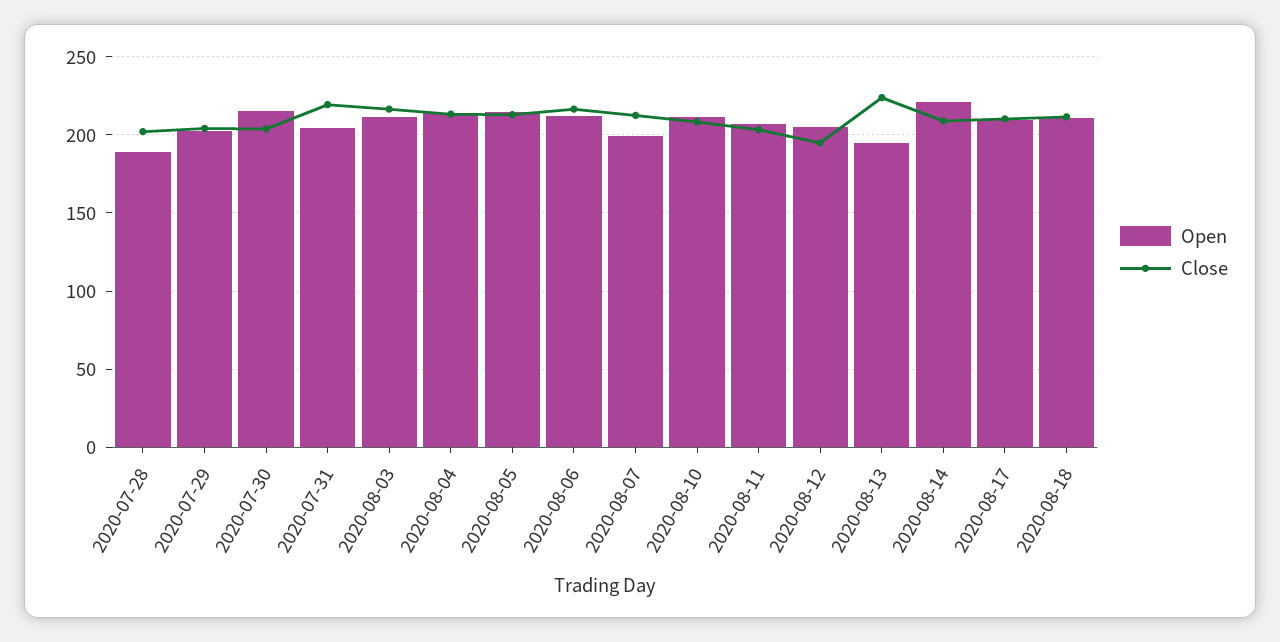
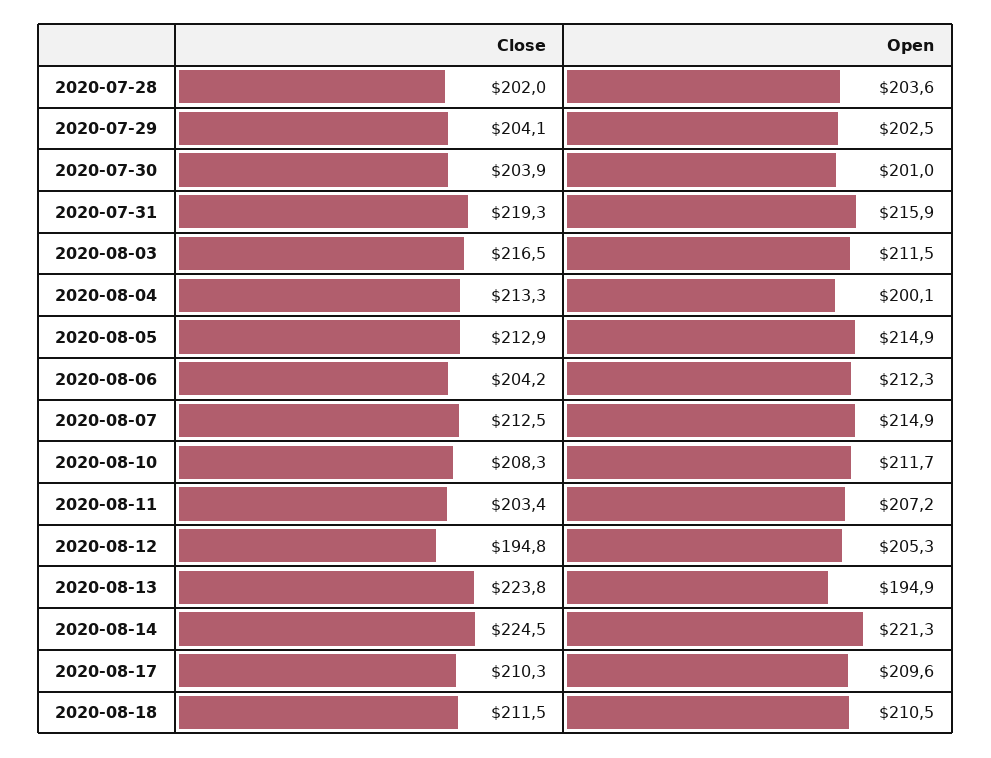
  {
    "Open": {
-     "2020-07-28": 190,
+     "2020-07-28": 203.6,
      "2020-07-29": 202.5,
-     "2020-07-30": 215,
+     "2020-07-30": 201,
-     "2020-07-31": 205,
+     "2020-07-31": 215.9,
      "2020-08-03": 211.5,
-     "2020-08-04": 215,
+     "2020-08-04": 200.1,
      "2020-08-05": 214.9,
      "2020-08-06": 212.3,
-     "2020-08-07": 200,
+     "2020-08-07": 214.9,
      "2020-08-10": 211.7,
      "2020-08-11": 207.2,
      "2020-08-12": 205.3,
      "2020-08-13": 194.9,
      "2020-08-14": 221.3,
      "2020-08-17": 209.6,
      "2020-08-18": 210.5
    },
    "Close": {
      "2020-07-28": 202,
      "2020-07-29": 204.1,
      "2020-07-30": 203.9,
      "2020-07-31": 219.3,
      "2020-08-03": 216.5,
      "2020-08-04": 213.3,
      "2020-08-05": 212.9,
-     "2020-08-06": 215,
+     "2020-08-06": 204.2,
      "2020-08-07": 212.5,
      "2020-08-10": 208.3,
      "2020-08-11": 203.4,
      "2020-08-12": 194.8,
      "2020-08-13": 223.8,
-     "2020-08-14": 210,
+     "2020-08-14": 224.5,
      "2020-08-17": 210.3,
      "2020-08-18": 211.5
    }
  }

